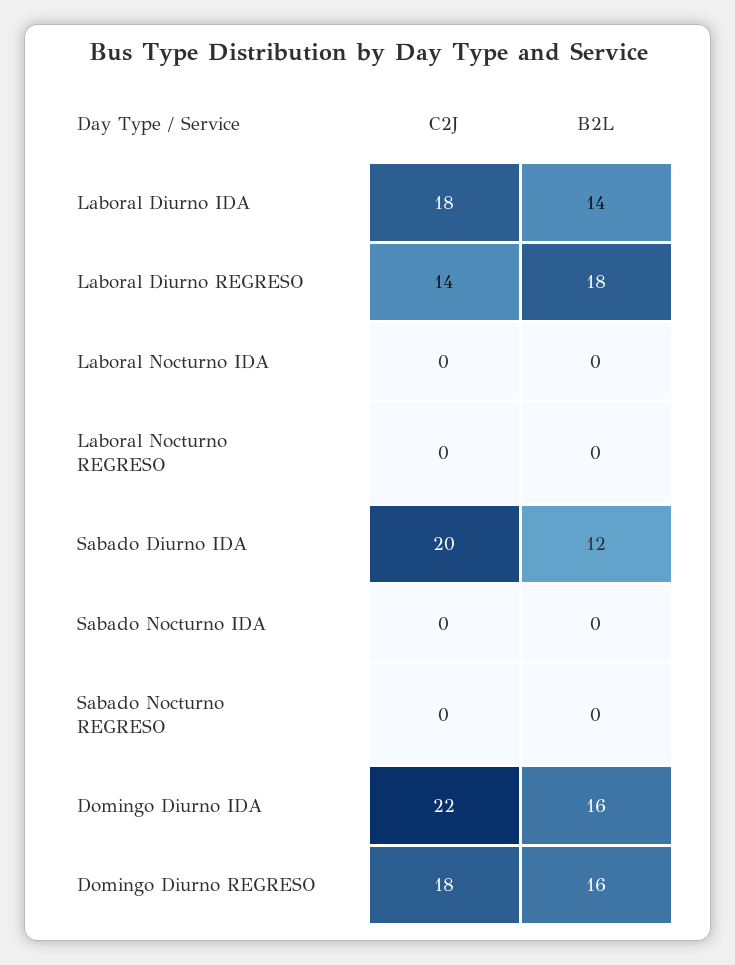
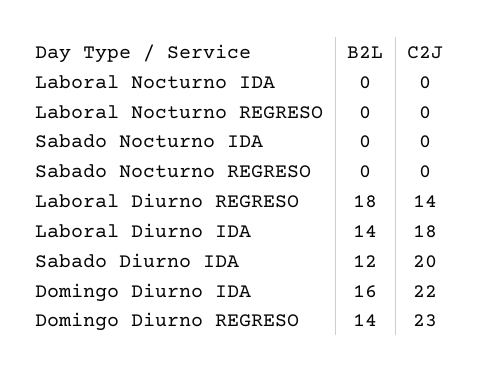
  {
    "C2J": {
      "Laboral Diurno IDA": 18,
      "Laboral Diurno REGRESO": 14,
      "Laboral Nocturno IDA": 0,
      "Laboral Nocturno REGRESO": 0,
      "Sabado Diurno IDA": 20,
      "Sabado Nocturno IDA": 0,
      "Sabado Nocturno REGRESO": 0,
      "Domingo Diurno IDA": 22,
-     "Domingo Diurno REGRESO": 18
+     "Domingo Diurno REGRESO": 23
    },
    "B2L": {
      "Laboral Diurno IDA": 14,
      "Laboral Diurno REGRESO": 18,
      "Laboral Nocturno IDA": 0,
      "Laboral Nocturno REGRESO": 0,
      "Sabado Diurno IDA": 12,
      "Sabado Nocturno IDA": 0,
      "Sabado Nocturno REGRESO": 0,
      "Domingo Diurno IDA": 16,
-     "Domingo Diurno REGRESO": 16
+     "Domingo Diurno REGRESO": 14
    }
  }

